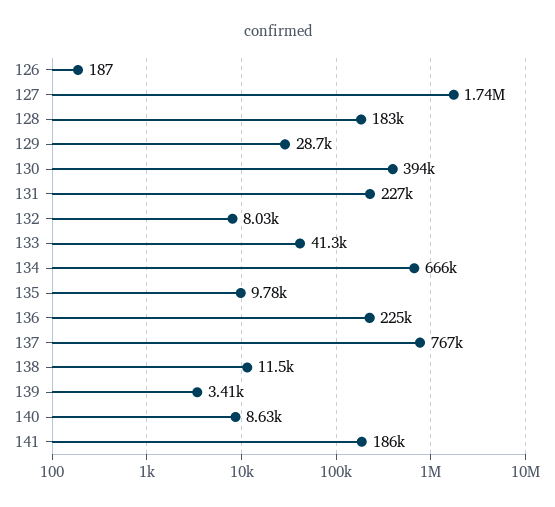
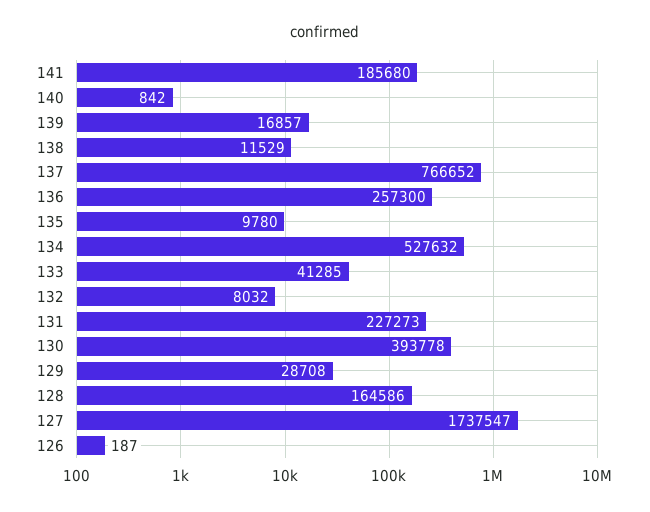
  {
    "126": 187,
    "127": 1737547,
-   "128": 183000,
+   "128": 164586,
    "129": 28708,
    "130": 393778,
    "131": 227273,
    "132": 8032,
    "133": 41285,
-   "134": 666000,
+   "134": 527632,
    "135": 9780,
-   "136": 225000,
+   "136": 257300,
    "137": 766652,
    "138": 11529,
-   "139": 3410,
+   "139": 16857,
-   "140": 8630,
+   "140": 842,
    "141": 185680
  }

